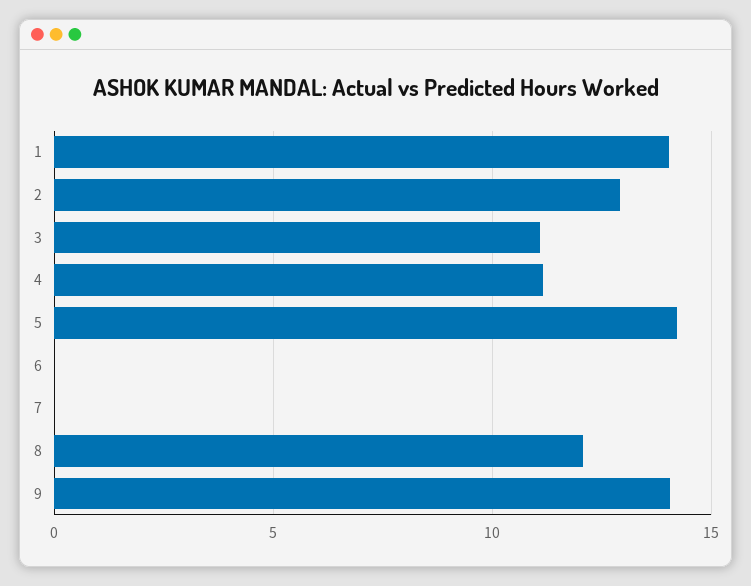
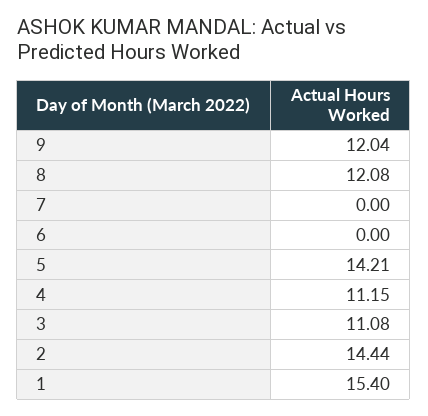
  {
-   "1": 14,
+   "1": 15.4,
-   "2": 13,
+   "2": 14.44,
    "3": 11.08,
    "4": 11.15,
    "5": 14.21,
    "6": 0,
    "7": 0,
    "8": 12.08,
-   "9": 14
+   "9": 12.04
  }

